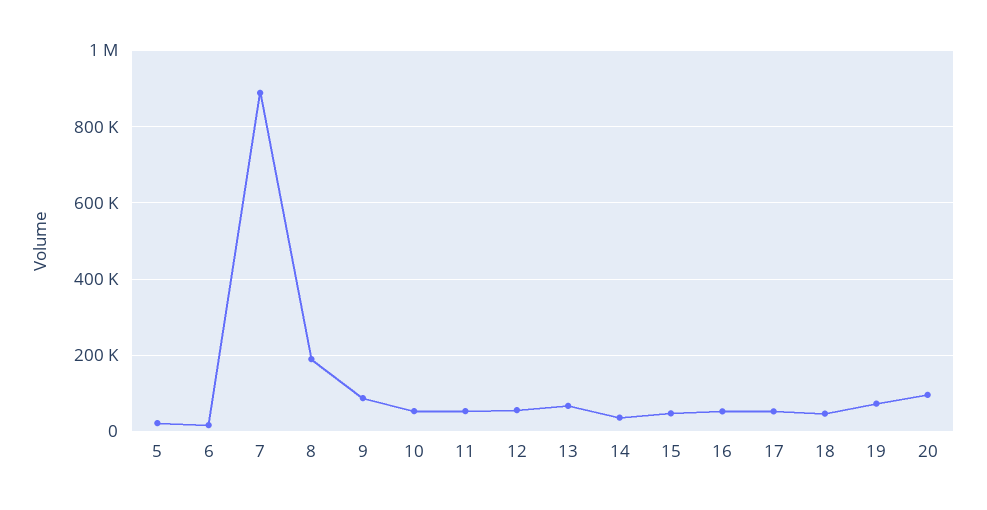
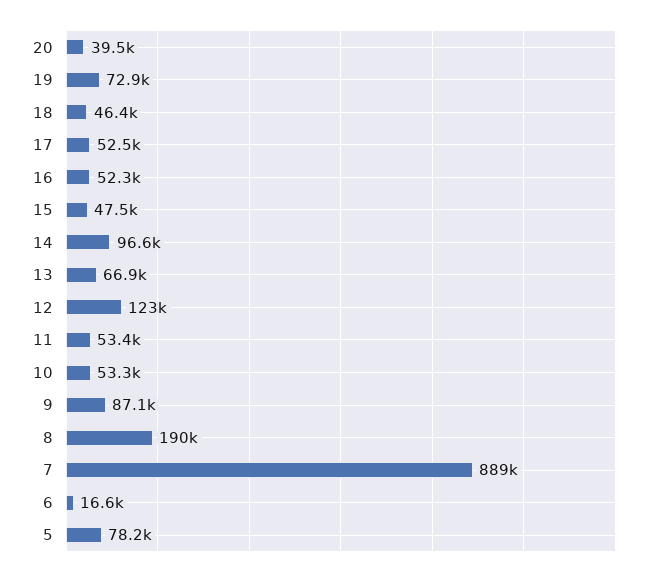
  {
-   "5": 20000,
+   "5": 78200,
    "6": 16600,
    "7": 889000,
    "8": 190000,
    "9": 87100,
    "10": 53300,
    "11": 53400,
-   "12": 60000,
+   "12": 123000,
    "13": 66900,
-   "14": 40000,
+   "14": 96600,
    "15": 47500,
    "16": 52300,
    "17": 52500,
    "18": 46400,
    "19": 72900,
-   "20": 100000
+   "20": 39500
  }

